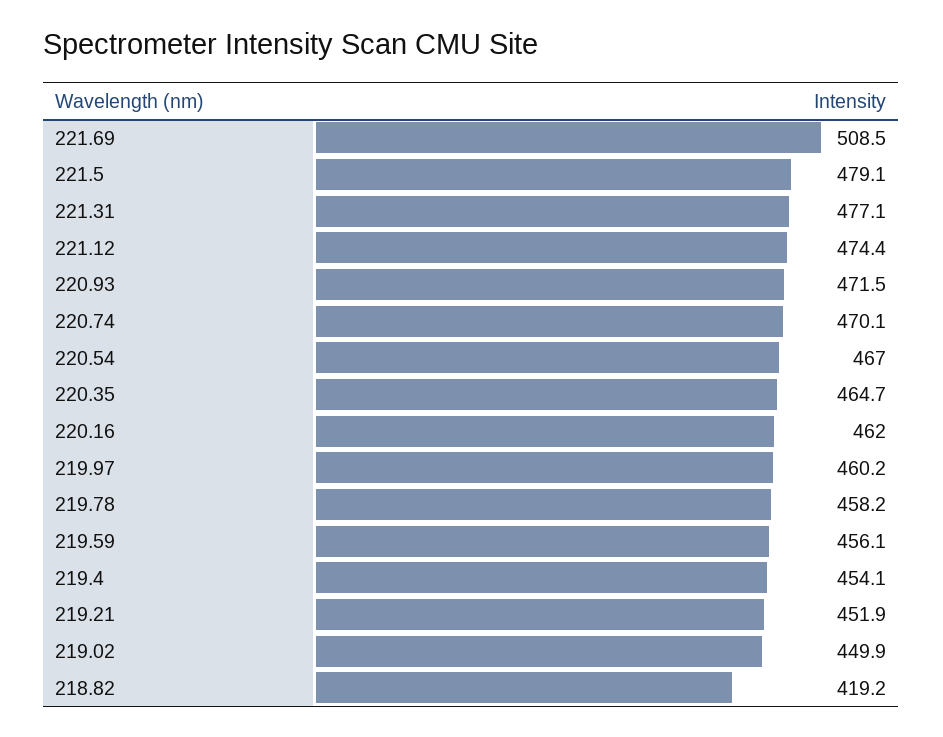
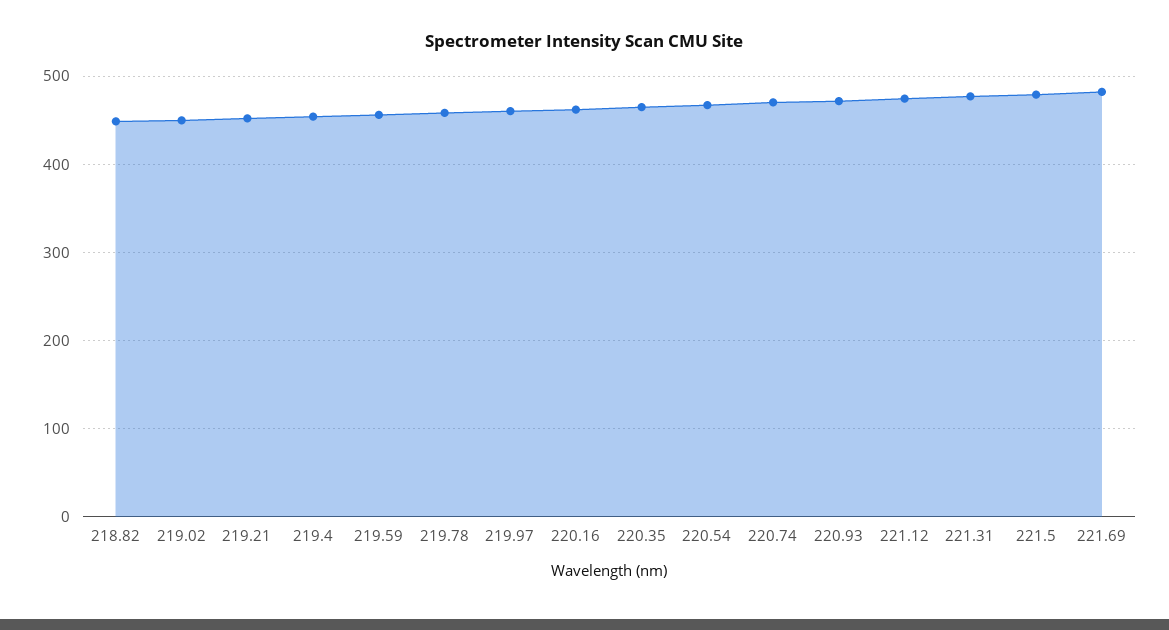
  {
-   "221.69": 508.5,
+   "221.69": 480,
    "221.5": 479.1,
    "221.31": 477.1,
    "221.12": 474.4,
    "220.93": 471.5,
    "220.74": 470.1,
    "220.54": 467,
    "220.35": 464.7,
    "220.16": 462,
    "219.97": 460.2,
    "219.78": 458.2,
    "219.59": 456.1,
    "219.4": 454.1,
    "219.21": 451.9,
    "219.02": 449.9,
-   "218.82": 419.2
+   "218.82": 450
  }

